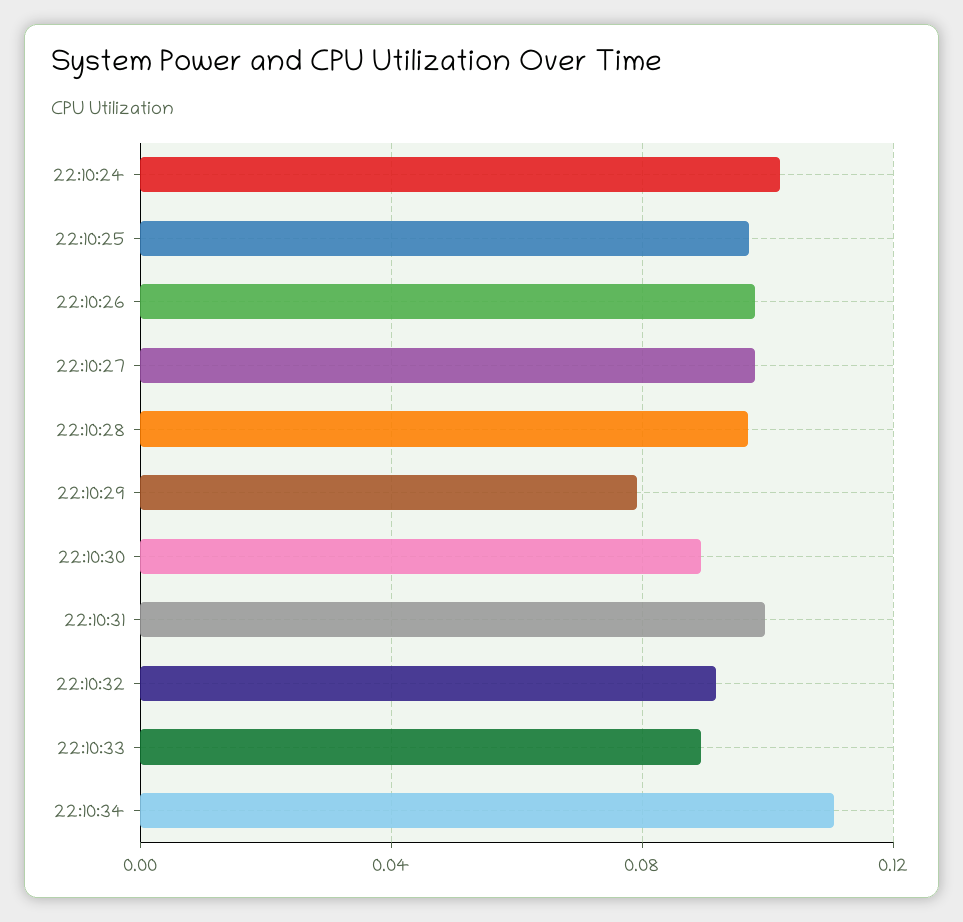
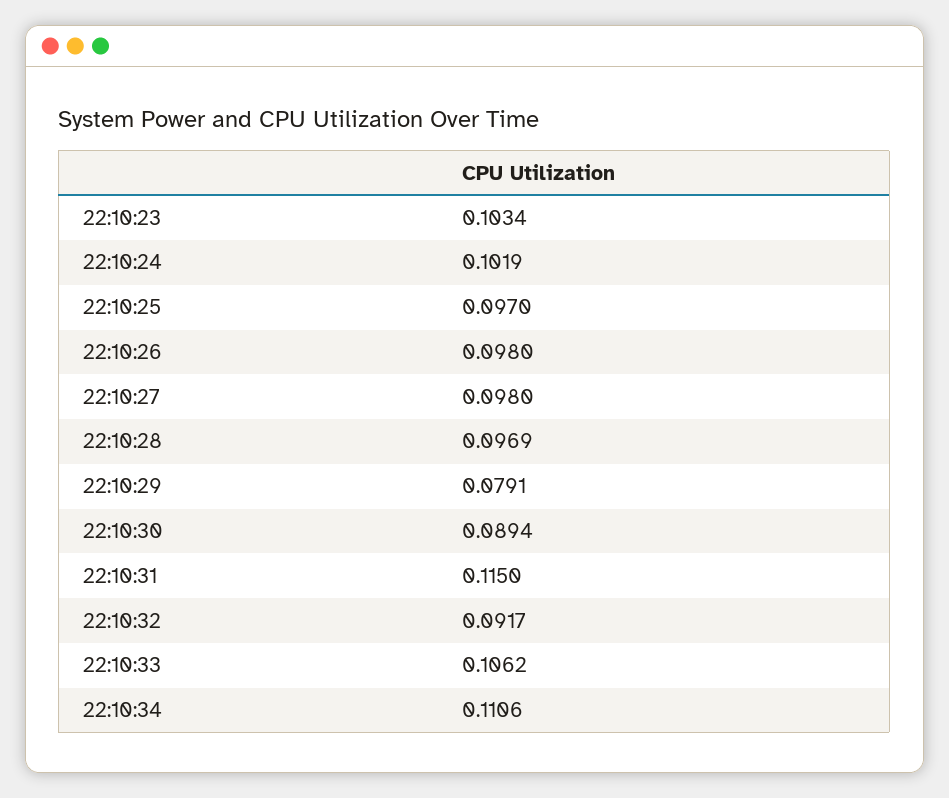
  {
    "22:10:24": 0.1019,
    "22:10:25": 0.097,
    "22:10:26": 0.098,
    "22:10:27": 0.098,
    "22:10:28": 0.0969,
    "22:10:29": 0.0791,
    "22:10:30": 0.0894,
-   "22:10:31": 0.1,
+   "22:10:31": 0.115,
    "22:10:32": 0.0917,
-   "22:10:33": 0.09,
+   "22:10:33": 0.1062,
-   "22:10:34": 0.1106
+   "22:10:34": 0.1106,
+   "22:10:23": 0.1034
  }

